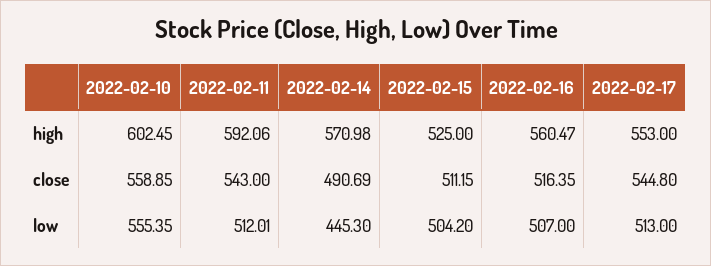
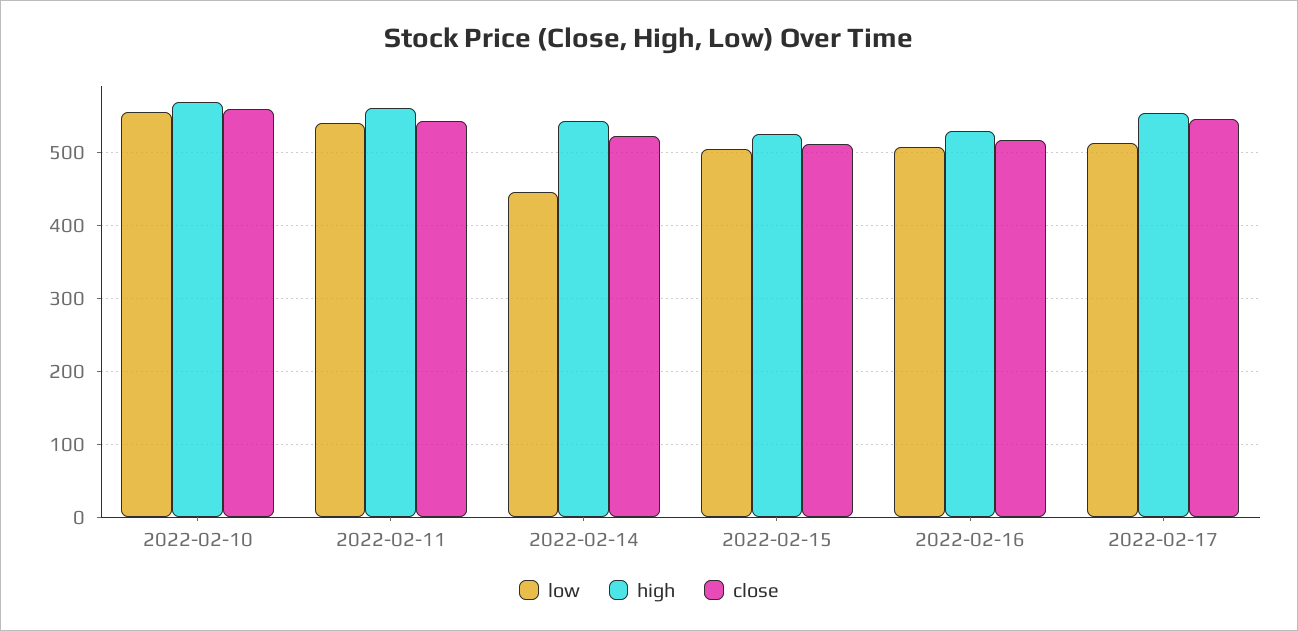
  {
    "high": {
-     "2022-02-10": 602.45,
+     "2022-02-10": 570,
-     "2022-02-11": 592.06,
+     "2022-02-11": 560,
-     "2022-02-14": 570.98,
+     "2022-02-14": 540,
      "2022-02-15": 525,
-     "2022-02-16": 560.47,
+     "2022-02-16": 530,
      "2022-02-17": 553
    },
    "close": {
      "2022-02-10": 558.85,
      "2022-02-11": 543,
-     "2022-02-14": 490.69,
+     "2022-02-14": 520,
      "2022-02-15": 511.15,
      "2022-02-16": 516.35,
      "2022-02-17": 544.8
    },
    "low": {
      "2022-02-10": 555.35,
-     "2022-02-11": 512.01,
+     "2022-02-11": 540,
      "2022-02-14": 445.3,
      "2022-02-15": 504.2,
      "2022-02-16": 507,
      "2022-02-17": 513
    }
  }

